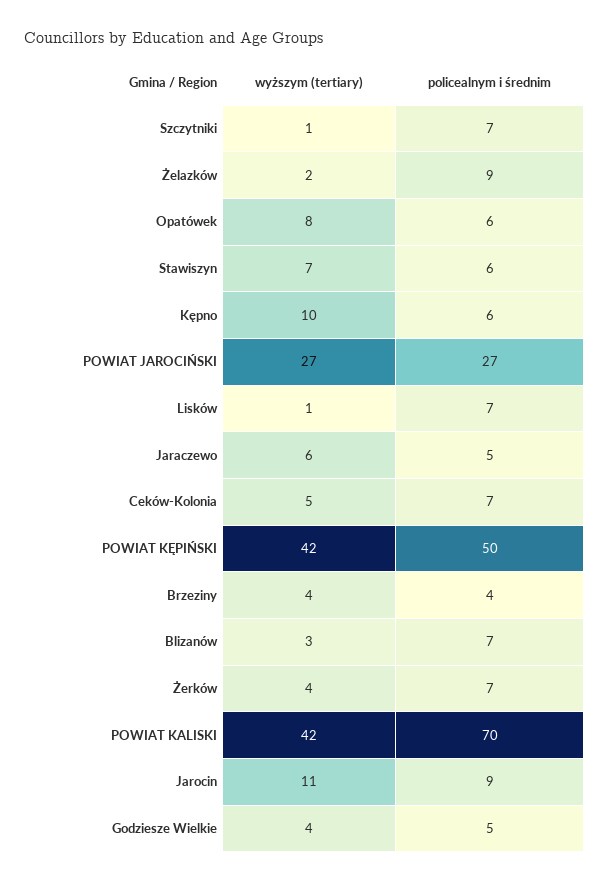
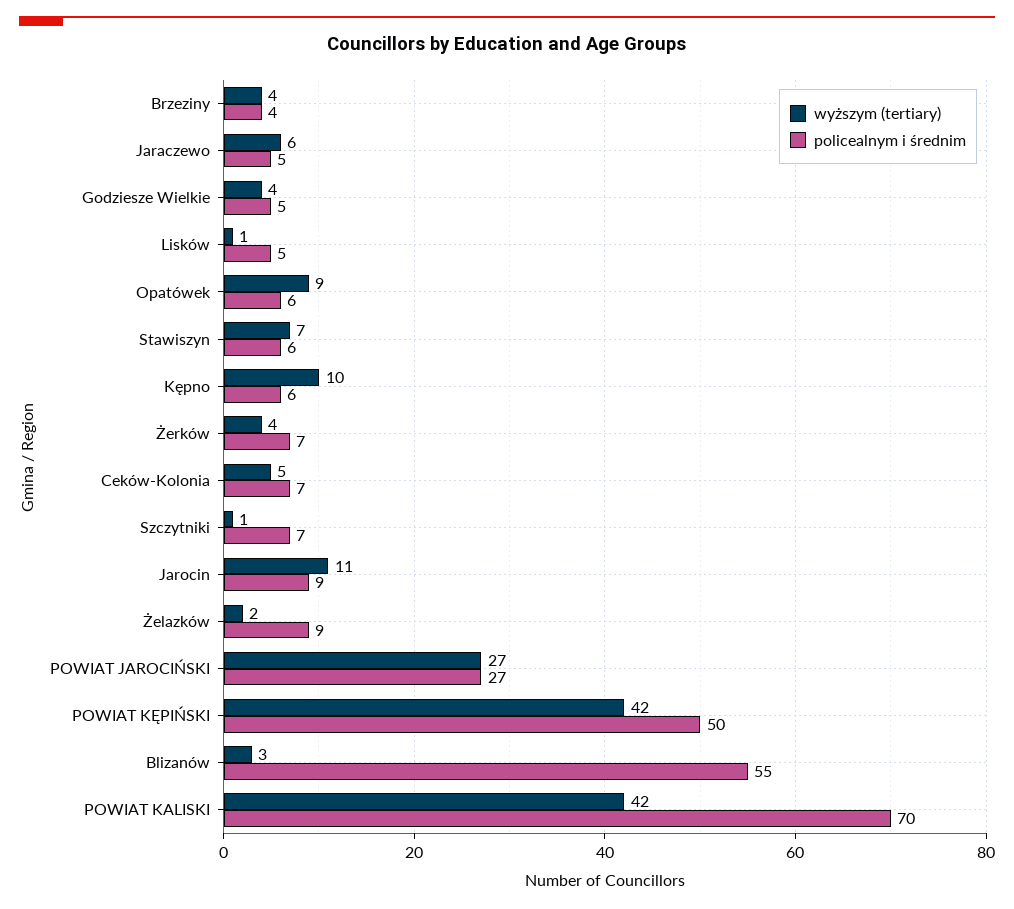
  {
    "wyższym (tertiary)": {
      "Szczytniki": 1,
      "Żelazków": 2,
-     "Opatówek": 8,
+     "Opatówek": 9,
      "Stawiszyn": 7,
      "Kępno": 10,
      "POWIAT JAROCIŃSKI": 27,
      "Lisków": 1,
      "Jaraczewo": 6,
      "Ceków-Kolonia": 5,
      "POWIAT KĘPIŃSKI": 42,
      "Brzeziny": 4,
      "Blizanów": 3,
      "Żerków": 4,
      "POWIAT KALISKI": 42,
      "Jarocin": 11,
      "Godziesze Wielkie": 4
    },
    "policealnym i średnim": {
      "Szczytniki": 7,
      "Żelazków": 9,
      "Opatówek": 6,
      "Stawiszyn": 6,
      "Kępno": 6,
      "POWIAT JAROCIŃSKI": 27,
-     "Lisków": 7,
+     "Lisków": 5,
      "Jaraczewo": 5,
      "Ceków-Kolonia": 7,
      "POWIAT KĘPIŃSKI": 50,
      "Brzeziny": 4,
-     "Blizanów": 7,
+     "Blizanów": 55,
      "Żerków": 7,
      "POWIAT KALISKI": 70,
      "Jarocin": 9,
      "Godziesze Wielkie": 5
    }
  }

